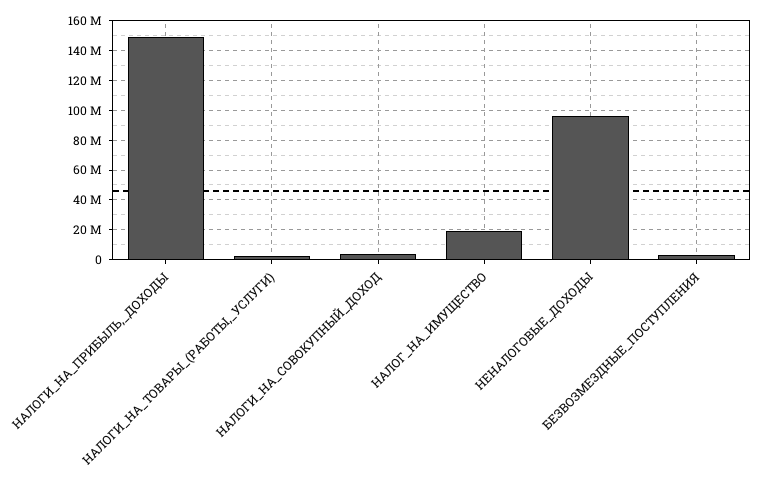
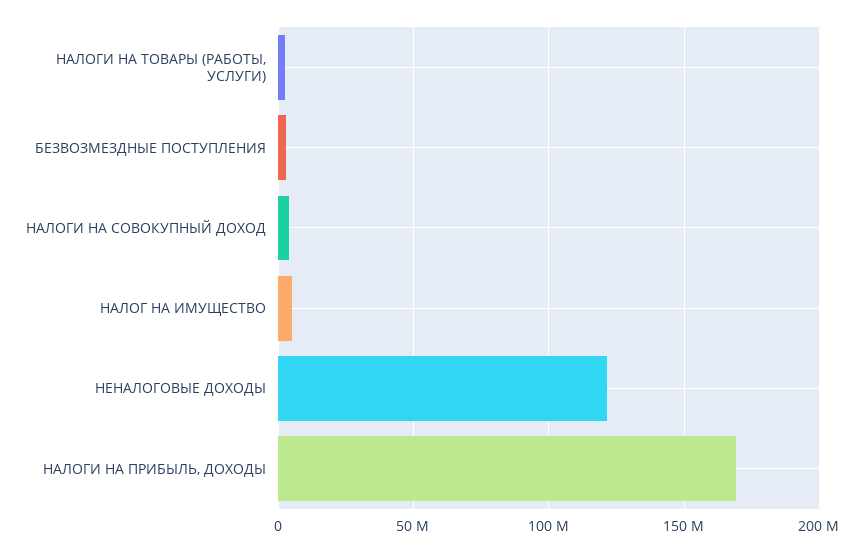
  {
-   "НАЛОГИ_НА_ПРИБЫЛЬ,_ДОХОДЫ": 150000000,
+   "НАЛОГИ_НА_ПРИБЫЛЬ,_ДОХОДЫ": 170000000,
    "НАЛОГИ_НА_ТОВАРЫ_(РАБОТЫ,_УСЛУГИ)": 0,
    "НАЛОГИ_НА_СОВОКУПНЫЙ_ДОХОД": 5000000,
-   "НАЛОГ_НА_ИМУЩЕСТВО": 20000000,
+   "НАЛОГ_НА_ИМУЩЕСТВО": 5000000,
-   "НЕНАЛОГОВЫЕ_ДОХОДЫ": 95000000,
+   "НЕНАЛОГОВЫЕ_ДОХОДЫ": 120000000,
    "БЕЗВОЗМЕЗДНЫЕ_ПОСТУПЛЕНИЯ": 5000000
  }

